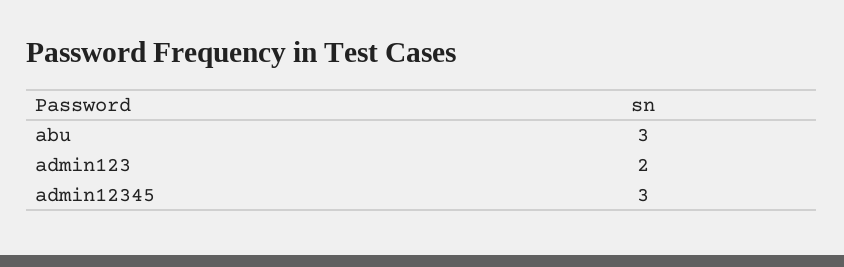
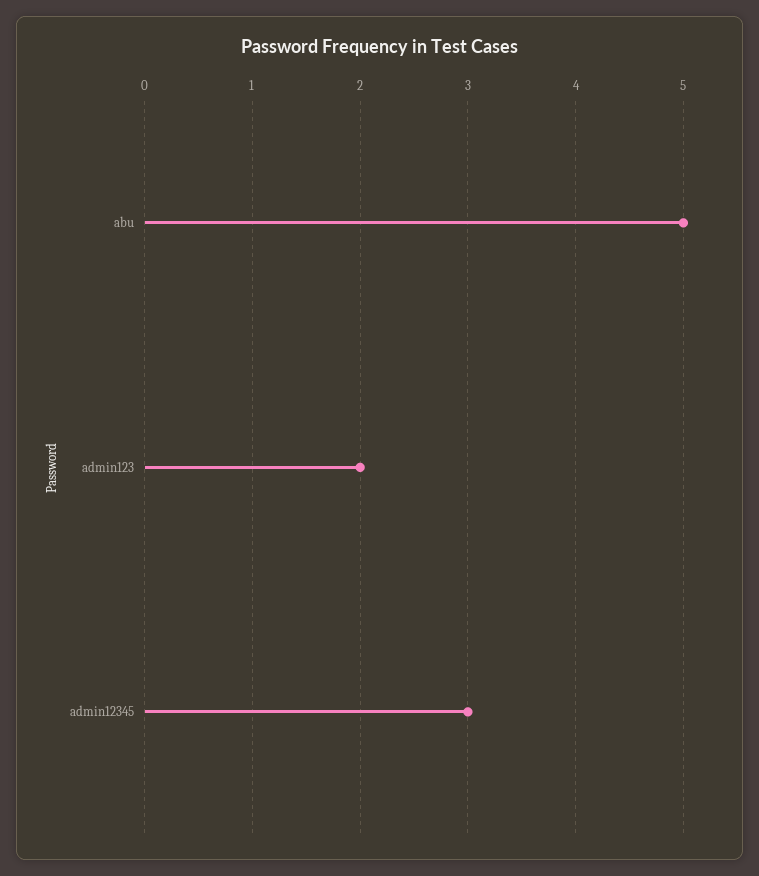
  {
-   "abu": 3,
+   "abu": 5,
    "admin123": 2,
    "admin12345": 3
  }

